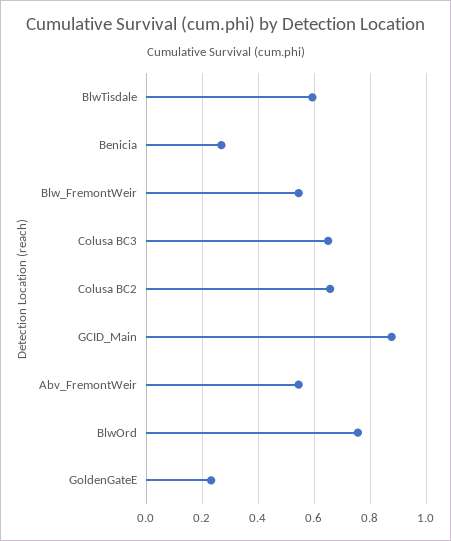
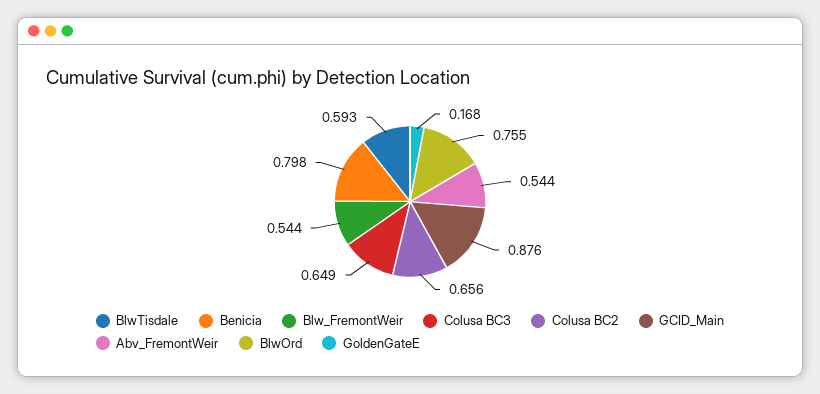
  {
    "BlwTisdale": 0.593,
-   "Benicia": 0.275,
+   "Benicia": 0.798,
    "Blw_FremontWeir": 0.544,
    "Colusa BC3": 0.649,
    "Colusa BC2": 0.656,
    "GCID_Main": 0.876,
    "Abv_FremontWeir": 0.544,
    "BlwOrd": 0.755,
-   "GoldenGateE": 0.225
+   "GoldenGateE": 0.168
  }

